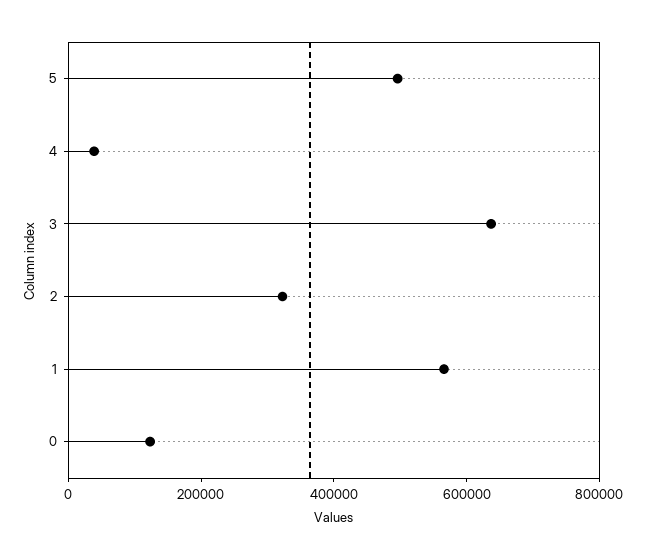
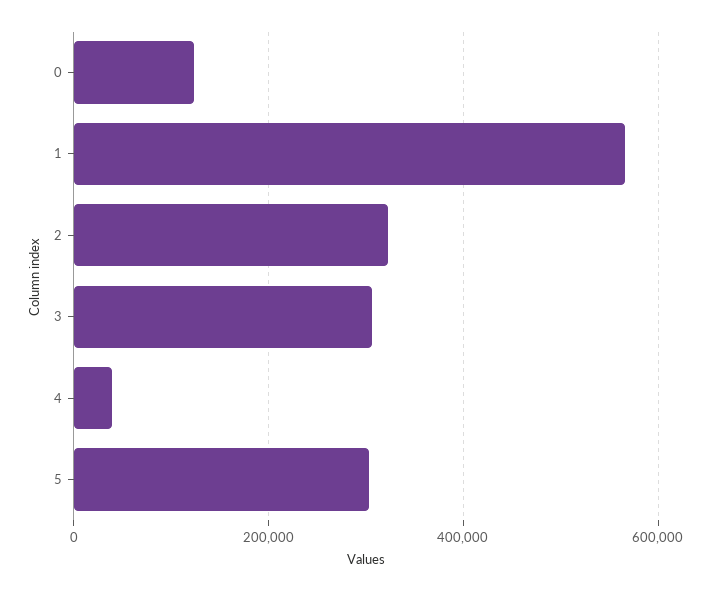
  {
-   "5": 500000,
+   "5": 300000,
    "4": 40000,
-   "3": 650000,
+   "3": 300000,
    "2": 320000,
    "1": 560000,
    "0": 120000
  }

